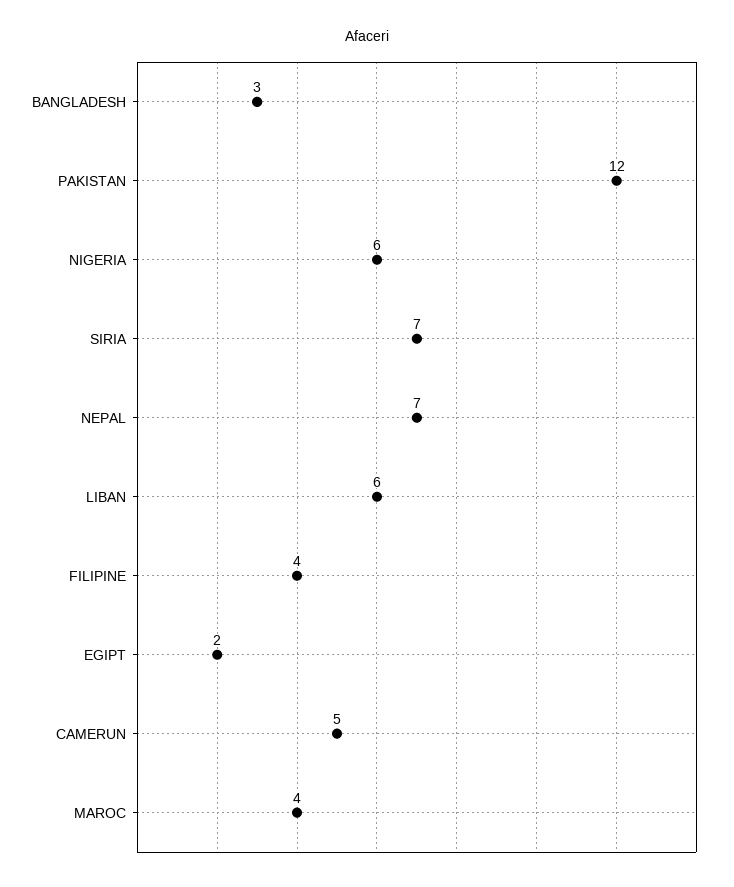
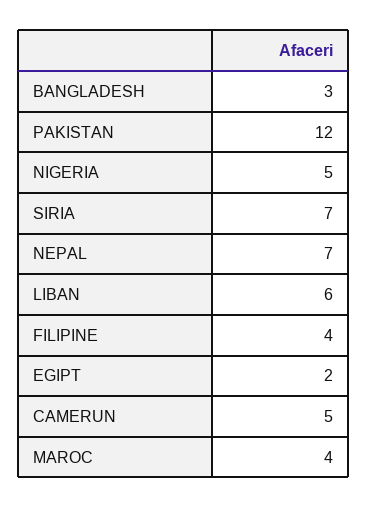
  {
    "BANGLADESH": 3,
    "PAKISTAN": 12,
-   "NIGERIA": 6,
+   "NIGERIA": 5,
    "SIRIA": 7,
    "NEPAL": 7,
    "LIBAN": 6,
    "FILIPINE": 4,
    "EGIPT": 2,
    "CAMERUN": 5,
    "MAROC": 4
  }

